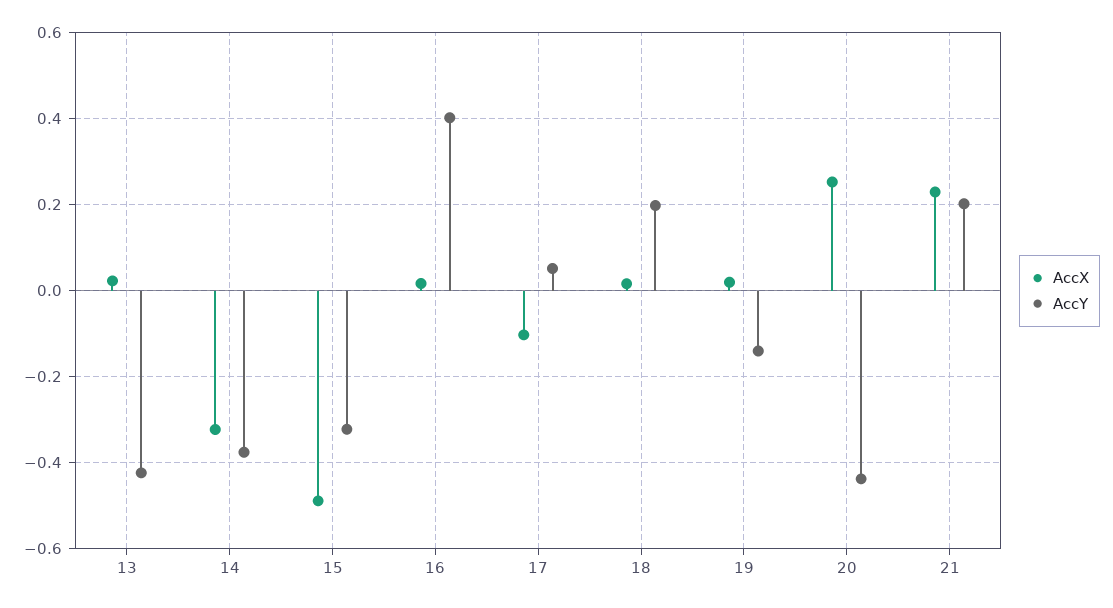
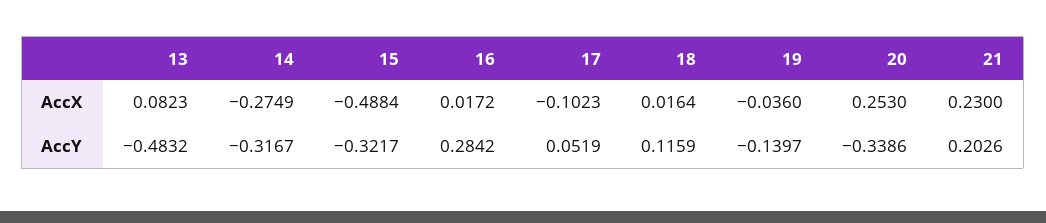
  {
    "AccX": {
-     "13": 0.02,
+     "13": 0.0823,
-     "14": -0.32,
+     "14": -0.2749,
      "15": -0.4884,
      "16": 0.0172,
      "17": -0.1023,
      "18": 0.0164,
-     "19": 0.02,
+     "19": -0.036,
      "20": 0.253,
      "21": 0.23
    },
    "AccY": {
-     "13": -0.42,
+     "13": -0.4832,
-     "14": -0.38,
+     "14": -0.3167,
      "15": -0.3217,
-     "16": 0.4,
+     "16": 0.2842,
      "17": 0.0519,
-     "18": 0.2,
+     "18": 0.1159,
      "19": -0.1397,
-     "20": -0.44,
+     "20": -0.3386,
      "21": 0.2026
    }
  }

